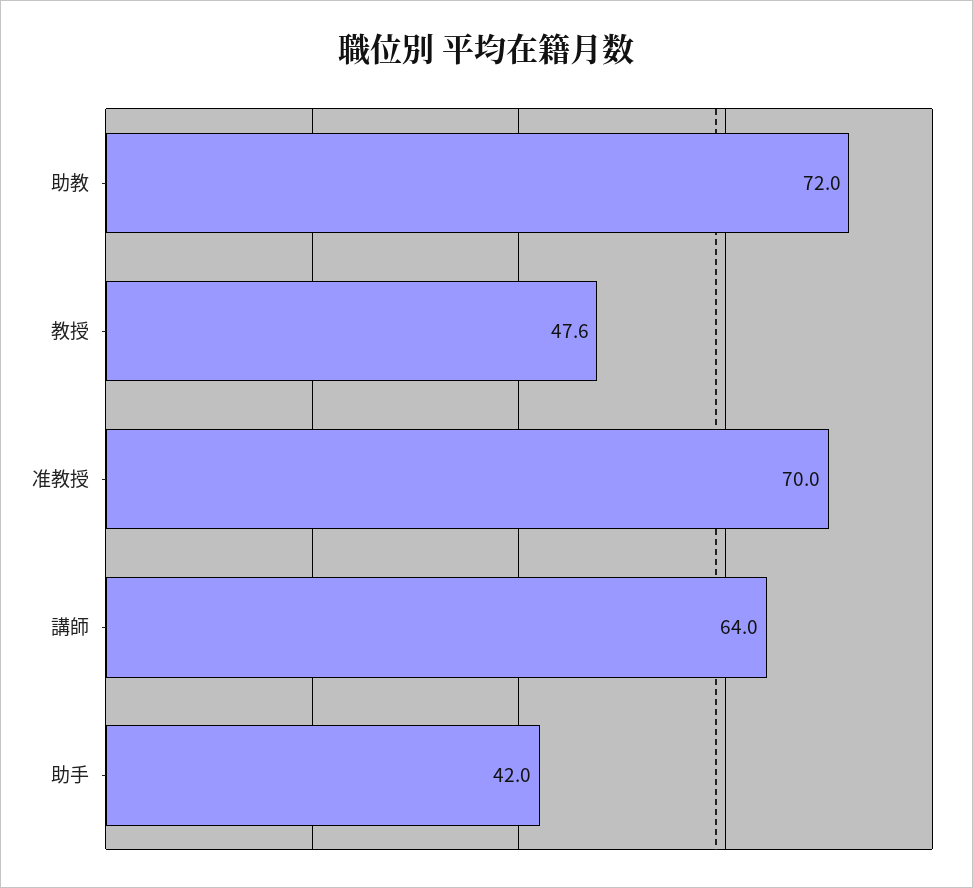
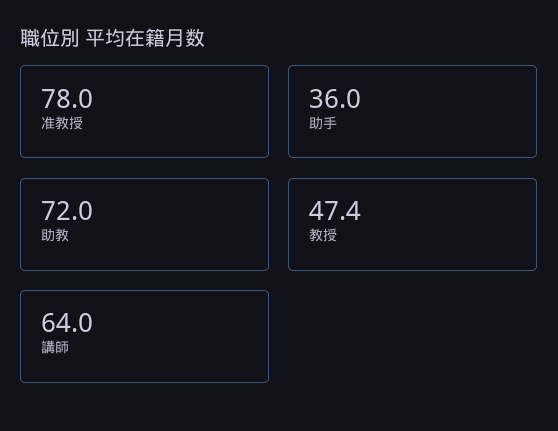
  {
    "助教": 72,
-   "教授": 47.6,
+   "教授": 47.4,
-   "准教授": 70,
+   "准教授": 78,
    "講師": 64,
-   "助手": 42
+   "助手": 36
  }

